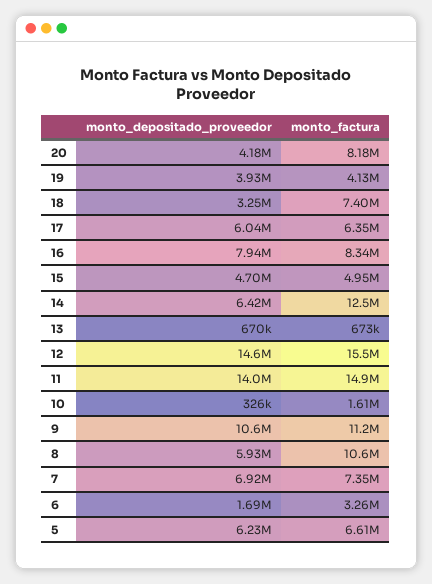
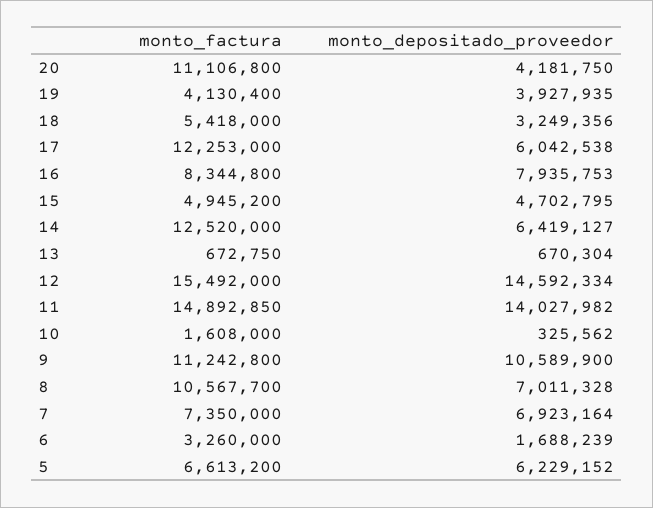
  {
    "monto_depositado_proveedor": {
      "20": 4181750,
      "19": 3927935,
      "18": 3249356,
      "17": 6042538,
      "16": 7935753,
      "15": 4702795,
      "14": 6419127,
      "13": 670304,
      "12": 14592334,
      "11": 14027982,
      "10": 325562,
      "9": 10589900,
-     "8": 5930000,
+     "8": 7011328,
      "7": 6923164,
      "6": 1688239,
      "5": 6229152
    },
    "monto_factura": {
-     "20": 8180000,
+     "20": 11106800,
      "19": 4130400,
-     "18": 7400000,
+     "18": 5418000,
-     "17": 6350000,
+     "17": 12253000,
      "16": 8344800,
      "15": 4945200,
      "14": 12520000,
      "13": 672750,
      "12": 15492000,
      "11": 14892850,
      "10": 1608000,
      "9": 11242800,
      "8": 10567700,
      "7": 7350000,
      "6": 3260000,
      "5": 6613200
    }
  }

